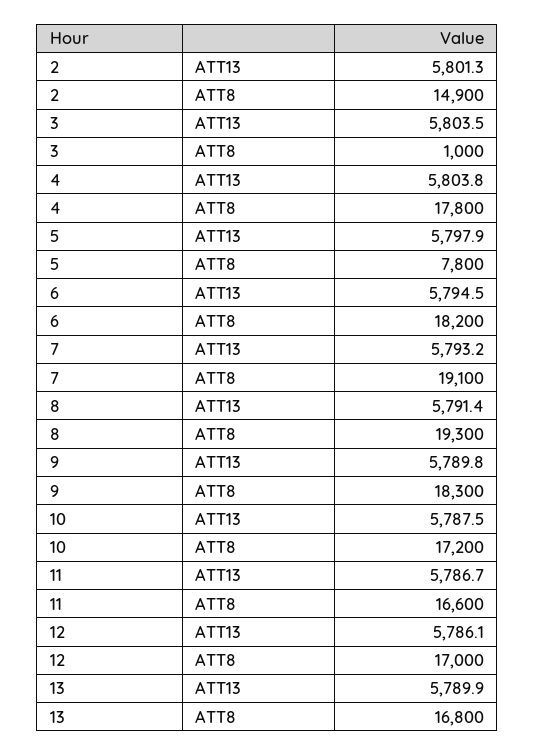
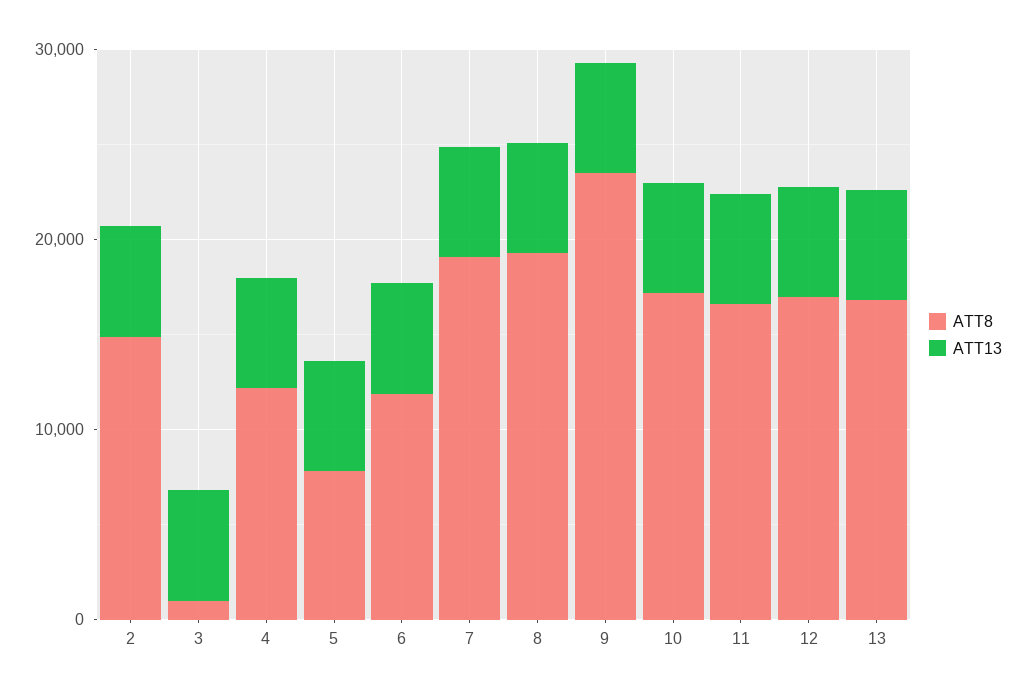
  {
    "ATT13": {
      "2": 5801.3,
      "3": 5803.5,
      "4": 5803.8,
      "5": 5797.9,
      "6": 5794.5,
      "7": 5793.2,
      "8": 5791.4,
      "9": 5789.8,
      "10": 5787.5,
      "11": 5786.7,
      "12": 5786.1,
      "13": 5789.9
    },
    "ATT8": {
      "2": 14900,
      "3": 1000,
-     "4": 17800,
+     "4": 12000,
      "5": 7800,
-     "6": 18200,
+     "6": 12000,
      "7": 19100,
      "8": 19300,
-     "9": 18300,
+     "9": 24000,
      "10": 17200,
      "11": 16600,
      "12": 17000,
      "13": 16800
    }
  }

